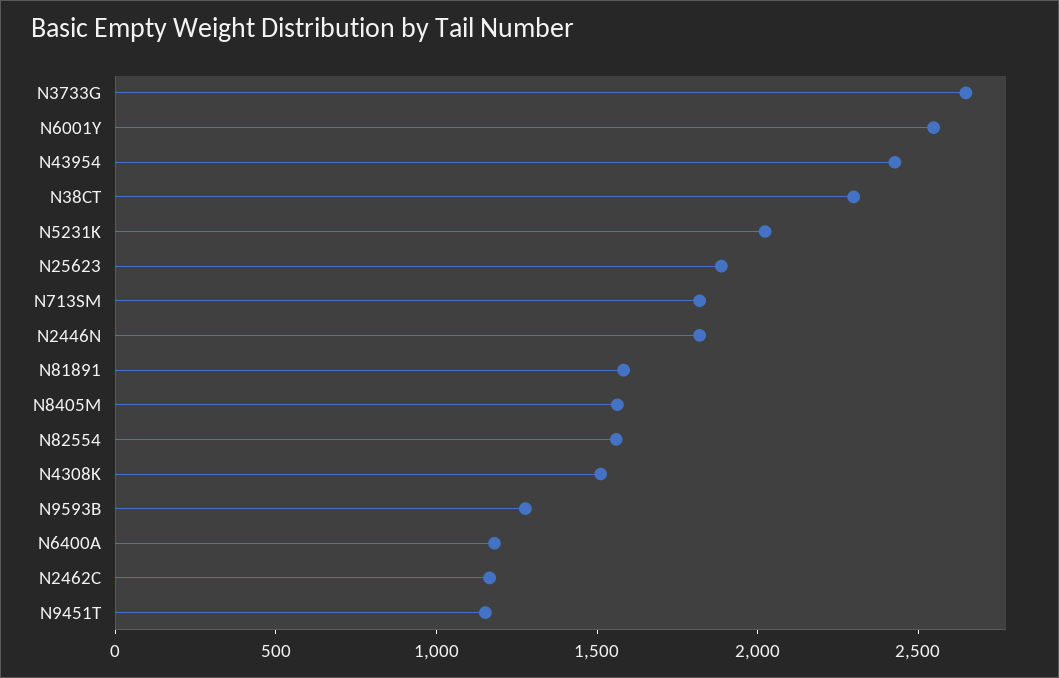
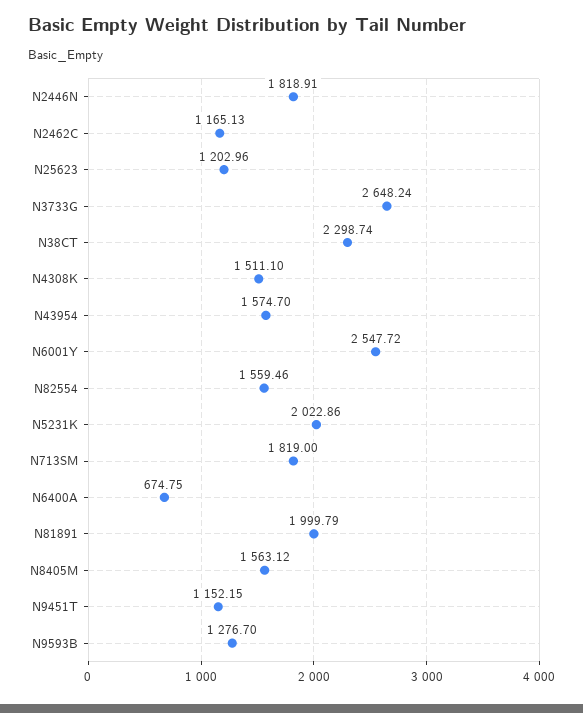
  {
    "N3733G": 2648.24,
    "N6001Y": 2547.72,
-   "N43954": 2400,
+   "N43954": 1574.7,
    "N38CT": 2298.74,
    "N5231K": 2022.86,
-   "N25623": 1900,
+   "N25623": 1202.96,
    "N713SM": 1819,
    "N2446N": 1818.91,
-   "N81891": 1600,
+   "N81891": 1999.79,
    "N8405M": 1563.12,
    "N82554": 1559.46,
    "N4308K": 1511.1,
    "N9593B": 1276.7,
-   "N6400A": 1200,
+   "N6400A": 674.75,
    "N2462C": 1165.13,
    "N9451T": 1152.15
  }

